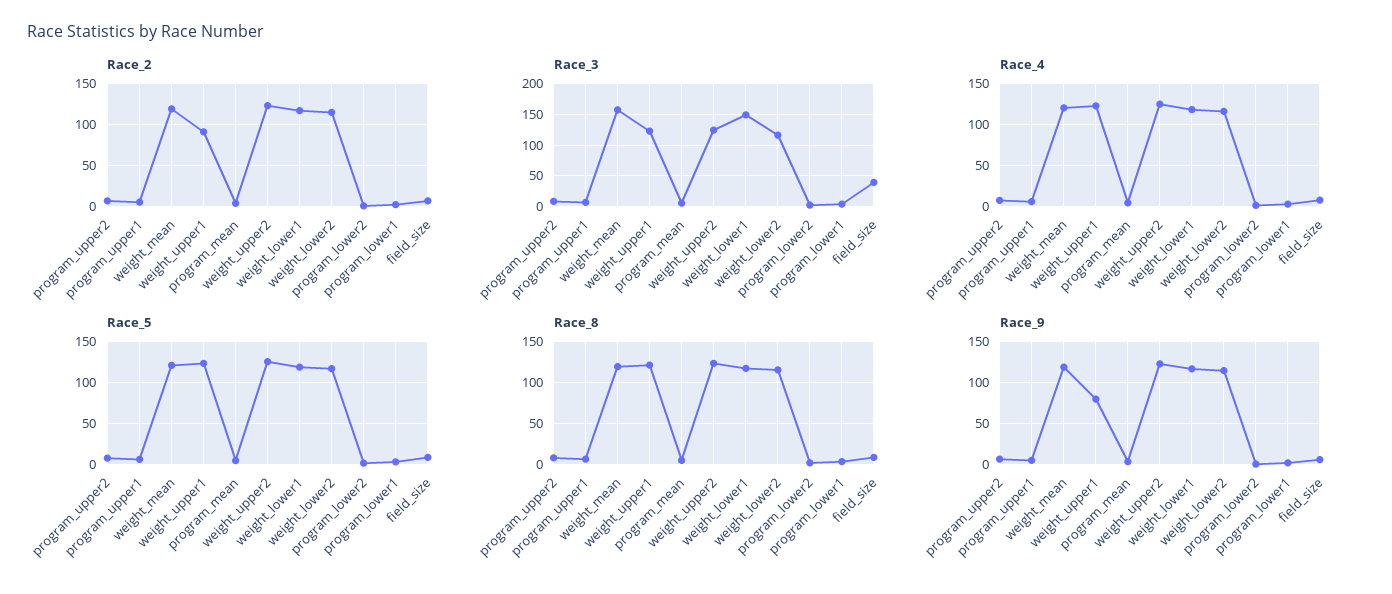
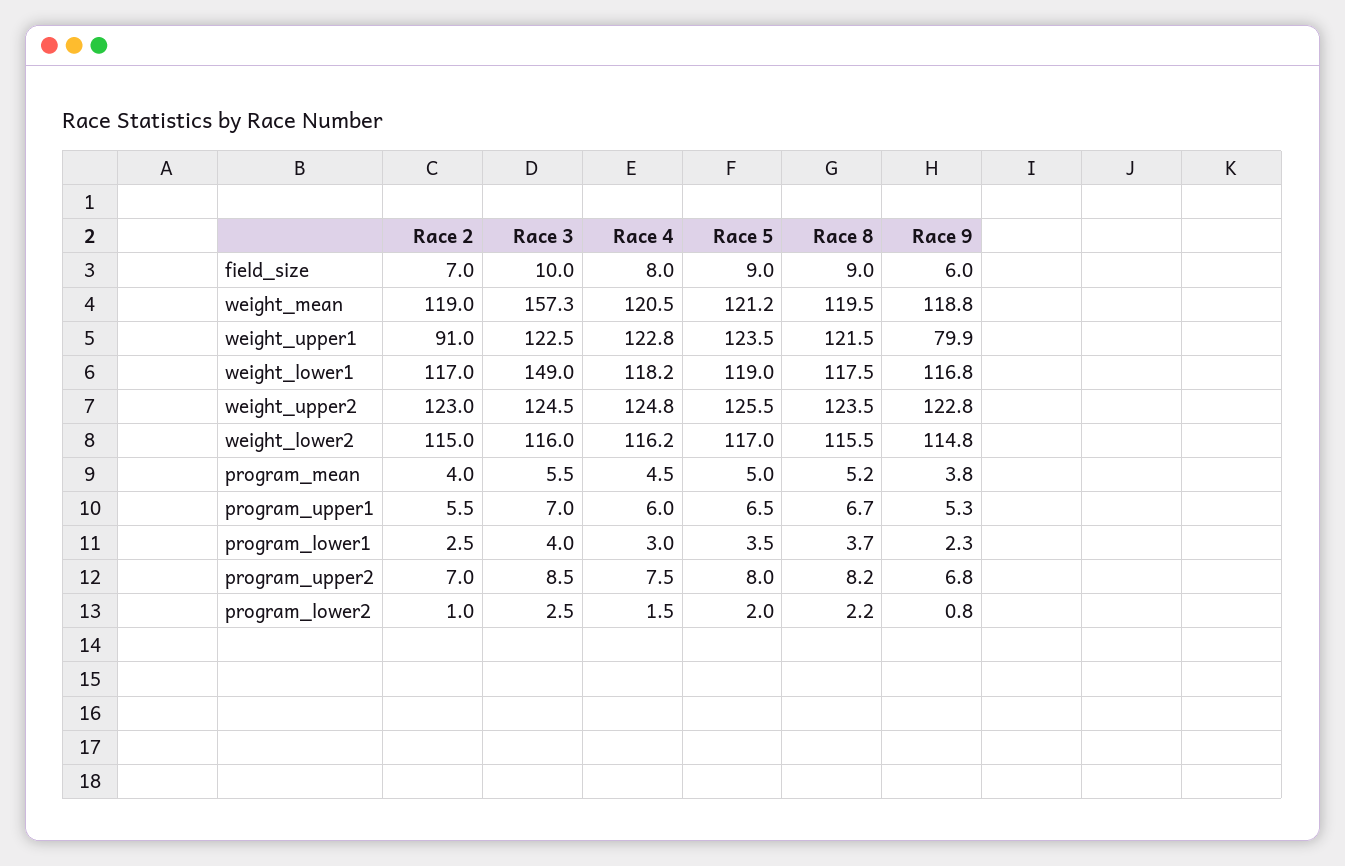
  {
    "Race_2": {
      "program_upper2": 7,
      "program_upper1": 5.5,
      "weight_mean": 119,
      "weight_upper1": 91,
      "program_mean": 4,
      "weight_upper2": 123,
      "weight_lower1": 117,
      "weight_lower2": 115,
      "program_lower2": 1,
      "program_lower1": 2.5,
      "field_size": 7
    },
    "Race_3": {
      "program_upper2": 8.5,
      "program_upper1": 7,
      "weight_mean": 157.3,
      "weight_upper1": 122.5,
      "program_mean": 5.5,
      "weight_upper2": 124.5,
      "weight_lower1": 149,
      "weight_lower2": 116,
      "program_lower2": 2.5,
      "program_lower1": 4,
-     "field_size": 40
+     "field_size": 10
    },
    "Race_4": {
      "program_upper2": 7.5,
      "program_upper1": 6,
      "weight_mean": 120.5,
      "weight_upper1": 122.8,
      "program_mean": 4.5,
      "weight_upper2": 124.8,
      "weight_lower1": 118.2,
      "weight_lower2": 116.2,
      "program_lower2": 1.5,
      "program_lower1": 3,
      "field_size": 8
    },
    "Race_5": {
      "program_upper2": 8,
      "program_upper1": 6.5,
      "weight_mean": 121.2,
      "weight_upper1": 123.5,
      "program_mean": 5,
      "weight_upper2": 125.5,
      "weight_lower1": 119,
      "weight_lower2": 117,
      "program_lower2": 2,
      "program_lower1": 3.5,
      "field_size": 9
    },
    "Race_8": {
      "program_upper2": 8.2,
      "program_upper1": 6.7,
      "weight_mean": 119.5,
      "weight_upper1": 121.5,
      "program_mean": 5.2,
      "weight_upper2": 123.5,
      "weight_lower1": 117.5,
      "weight_lower2": 115.5,
      "program_lower2": 2.2,
      "program_lower1": 3.7,
      "field_size": 9
    },
    "Race_9": {
      "program_upper2": 6.8,
      "program_upper1": 5.3,
      "weight_mean": 118.8,
      "weight_upper1": 79.9,
      "program_mean": 3.8,
      "weight_upper2": 122.8,
      "weight_lower1": 116.8,
      "weight_lower2": 114.8,
      "program_lower2": 0.8,
      "program_lower1": 2.3,
      "field_size": 6
    }
  }

